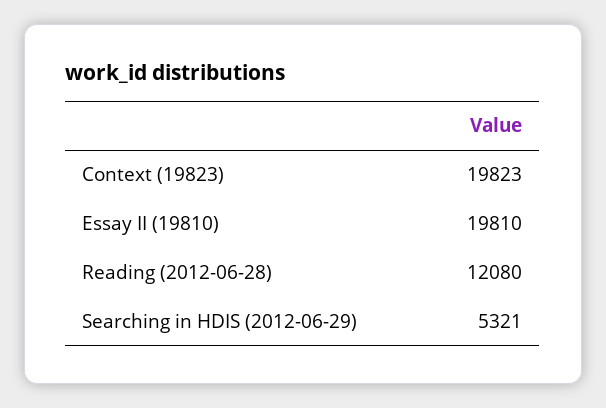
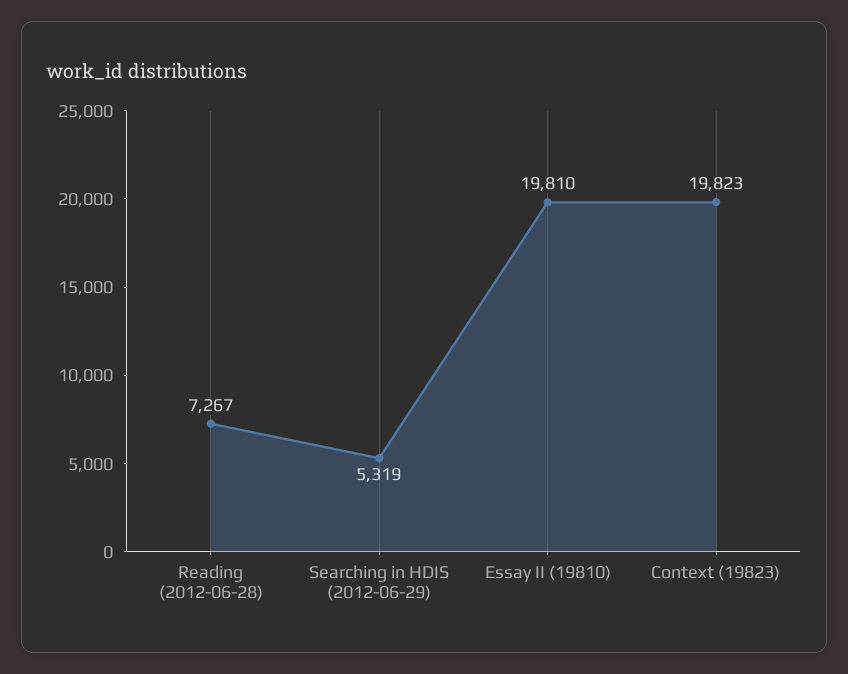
  {
    "Context (19823)": 19823,
    "Essay II (19810)": 19810,
-   "Reading (2012-06-28)": 12080,
+   "Reading (2012-06-28)": 7267,
-   "Searching in HDIS (2012-06-29)": 5321
+   "Searching in HDIS (2012-06-29)": 5319
  }

